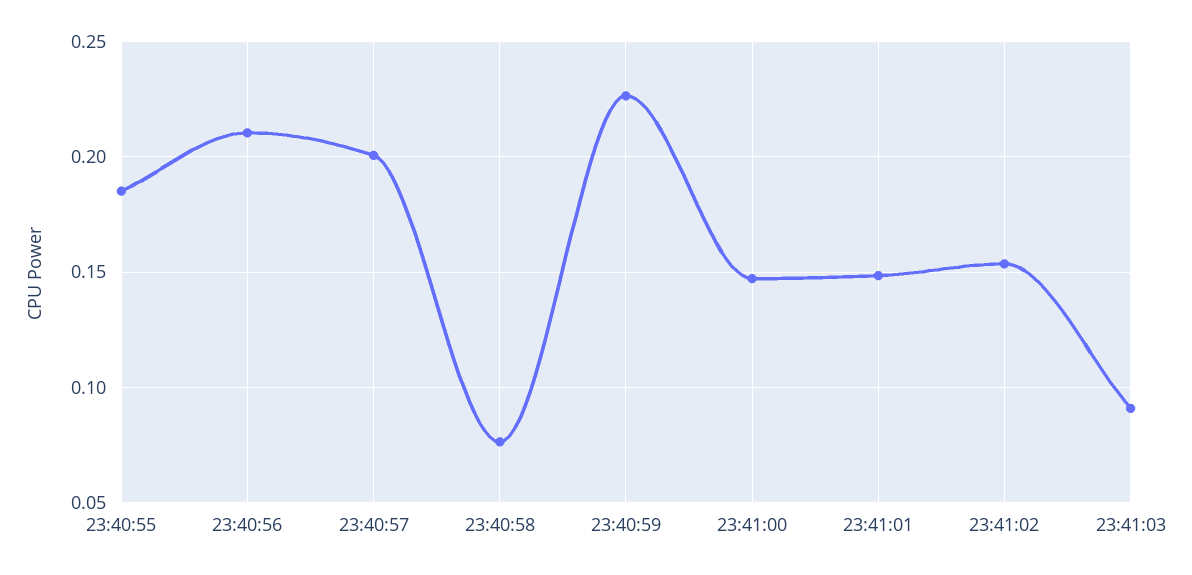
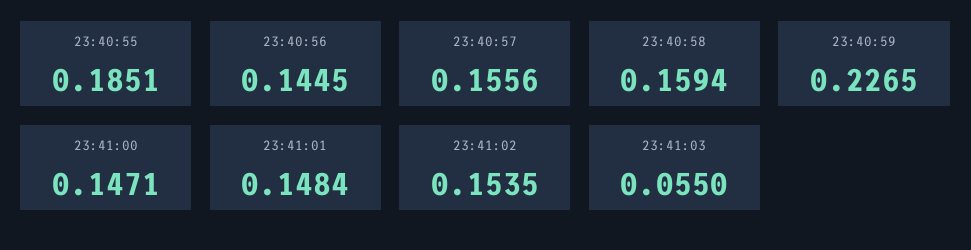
  {
    "23:40:55": 0.1851,
-   "23:40:56": 0.21,
+   "23:40:56": 0.1445,
-   "23:40:57": 0.2,
+   "23:40:57": 0.1556,
-   "23:40:58": 0.075,
+   "23:40:58": 0.1594,
    "23:40:59": 0.2265,
    "23:41:00": 0.1471,
    "23:41:01": 0.1484,
    "23:41:02": 0.1535,
-   "23:41:03": 0.09
+   "23:41:03": 0.055
  }

